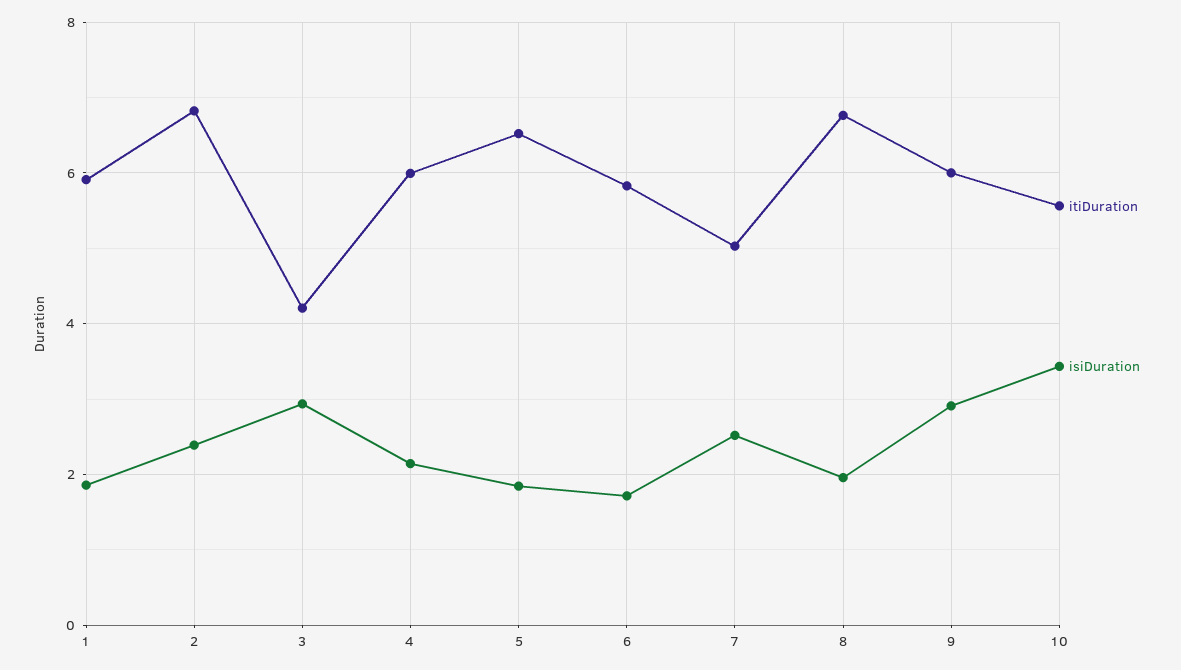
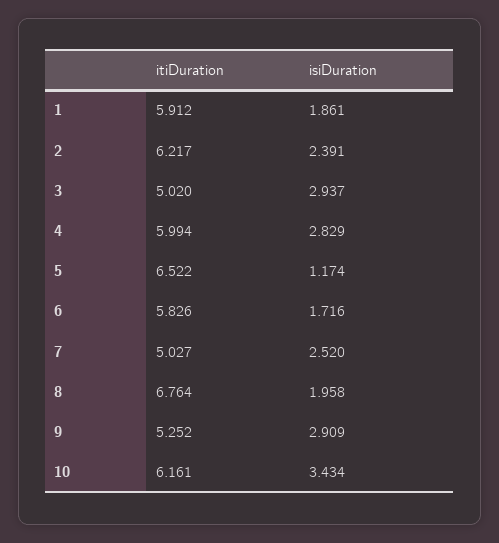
  {
    "itiDuration": {
      "1": 5.912,
-     "2": 6.8,
+     "2": 6.217,
-     "3": 4.2,
+     "3": 5.02,
      "4": 5.994,
      "5": 6.522,
      "6": 5.826,
      "7": 5.027,
      "8": 6.764,
-     "9": 6,
+     "9": 5.252,
-     "10": 5.6
+     "10": 6.161
    },
    "isiDuration": {
      "1": 1.861,
      "2": 2.391,
      "3": 2.937,
-     "4": 2.2,
+     "4": 2.829,
-     "5": 1.8,
+     "5": 1.174,
      "6": 1.716,
      "7": 2.52,
      "8": 1.958,
      "9": 2.909,
      "10": 3.434
    }
  }

